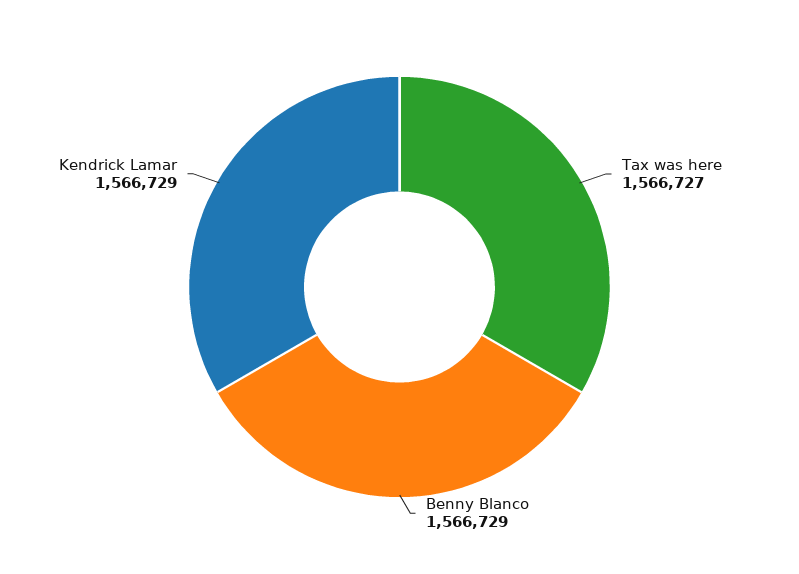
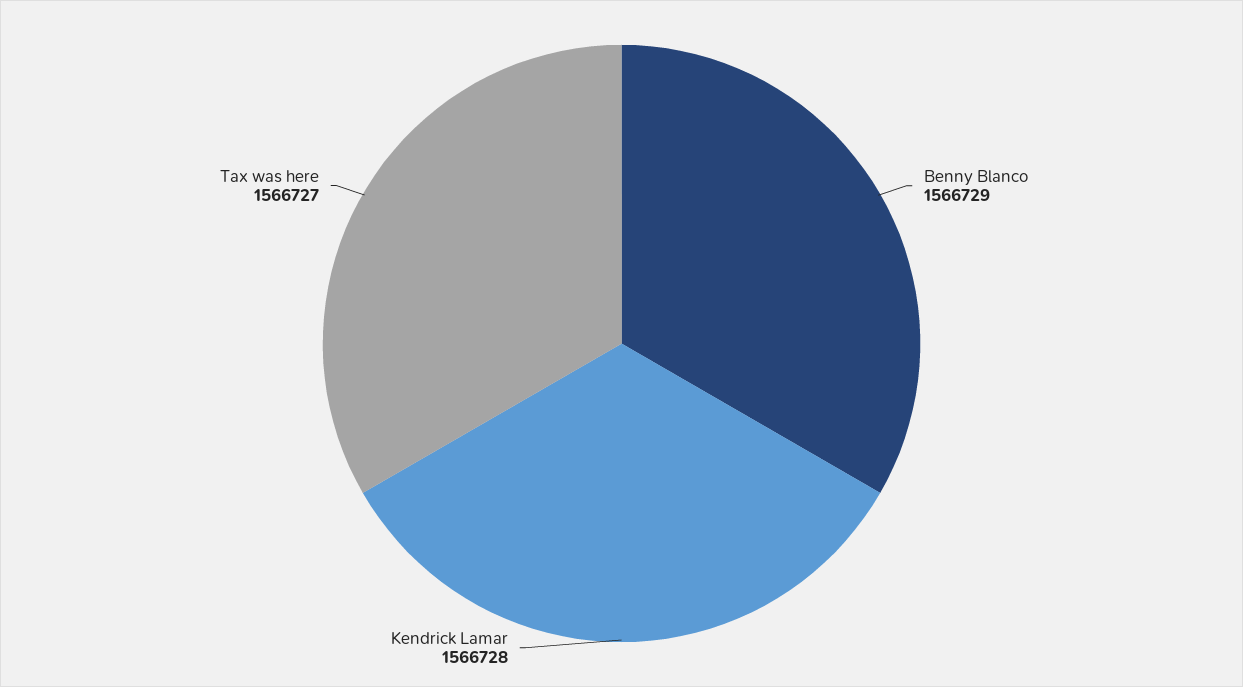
  {
    "Tax was here": 1566727,
    "Benny Blanco": 1566729,
-   "Kendrick Lamar": 1566729
+   "Kendrick Lamar": 1566728
  }

